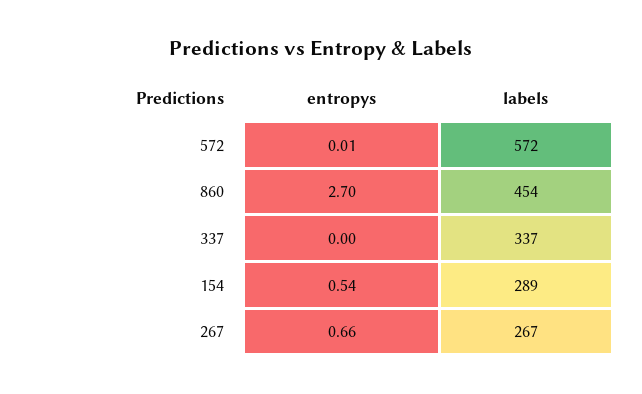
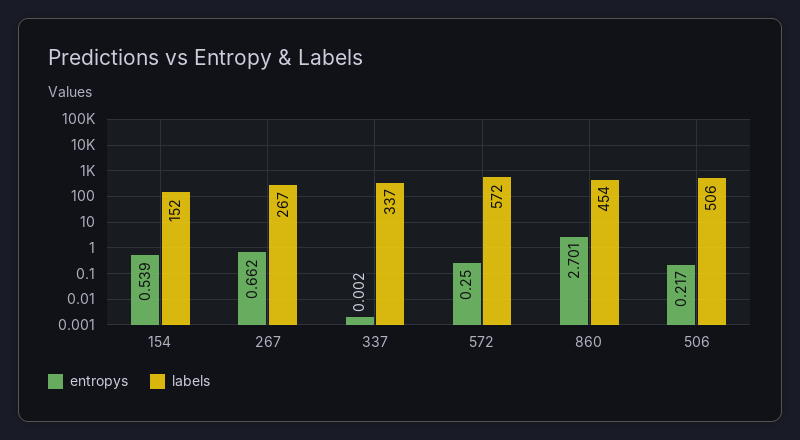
  {
    "entropys": {
-     "572": 0.01,
+     "572": 0.25,
      "860": 2.701,
      "337": 0.002,
      "154": 0.539,
-     "267": 0.662
+     "267": 0.662,
+     "506": 0.217
    },
    "labels": {
      "572": 572,
      "860": 454,
      "337": 337,
-     "154": 289,
+     "154": 152,
-     "267": 267
+     "267": 267,
+     "506": 506
    }
  }

